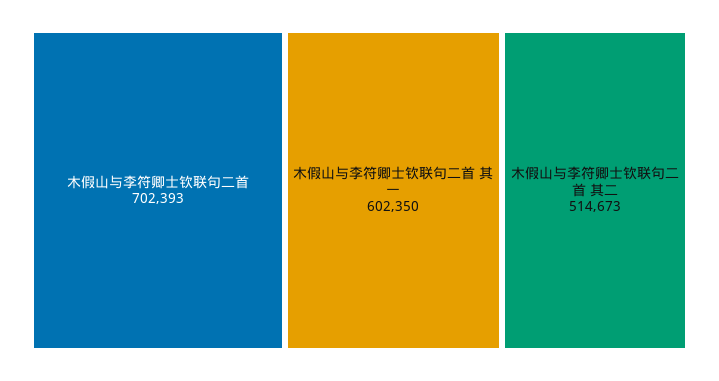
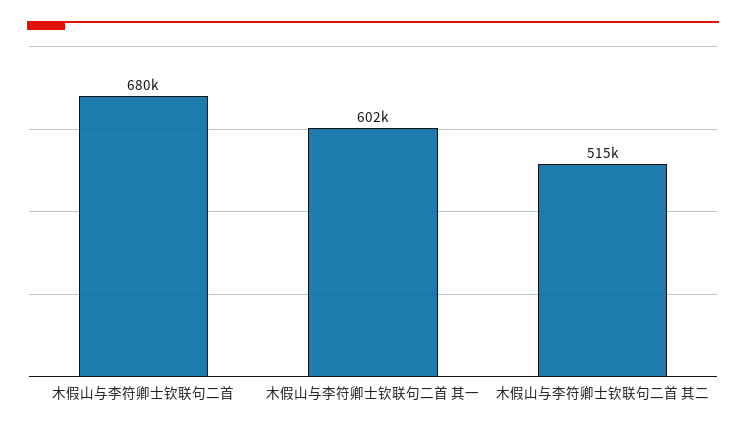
  {
-   "木假山与李符卿士钦联句二首": 702393,
+   "木假山与李符卿士钦联句二首": 680000,
    "木假山与李符卿士钦联句二首 其一": 602350,
    "木假山与李符卿士钦联句二首 其二": 514673
  }

